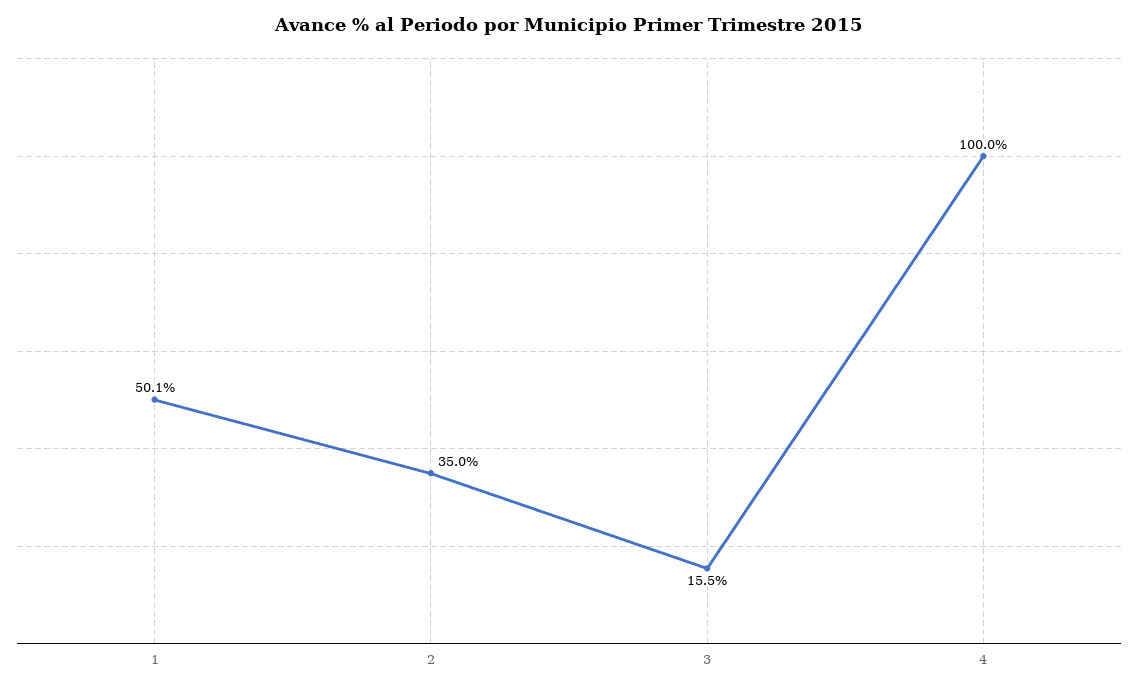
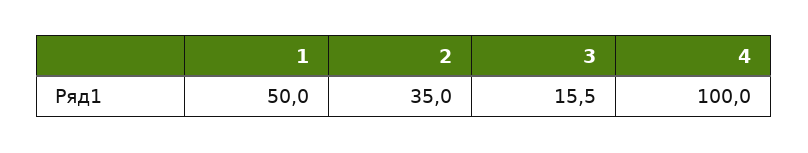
  {
-   "1": 50.1,
+   "1": 50,
    "2": 35,
    "3": 15.5,
    "4": 100
  }

